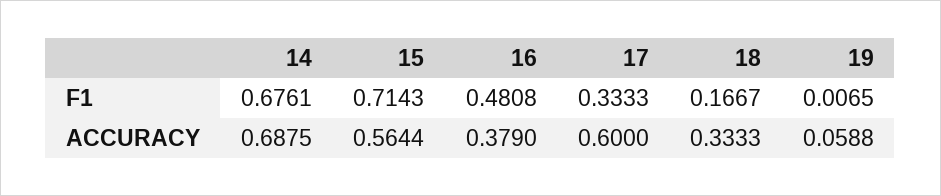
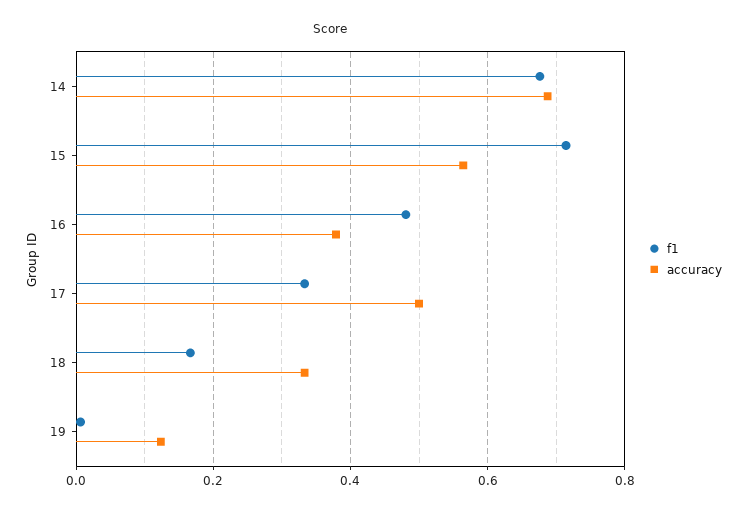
  {
    "F1": {
      "14": 0.6761,
      "15": 0.7143,
      "16": 0.4808,
      "17": 0.3333,
      "18": 0.1667,
      "19": 0.0065
    },
    "ACCURACY": {
      "14": 0.6875,
      "15": 0.5644,
      "16": 0.379,
-     "17": 0.6,
+     "17": 0.5,
      "18": 0.3333,
-     "19": 0.0588
+     "19": 0.12
    }
  }

